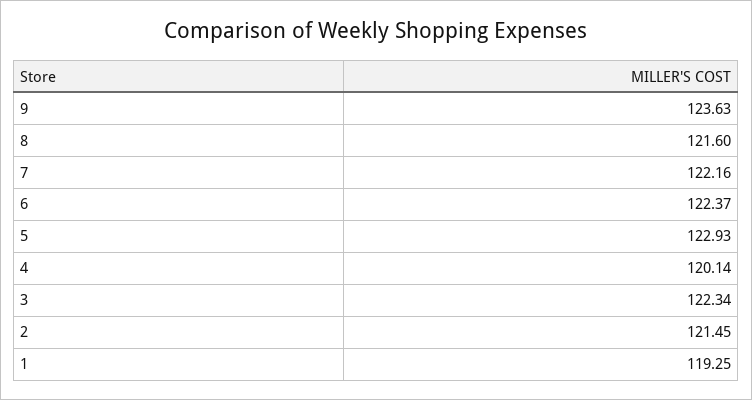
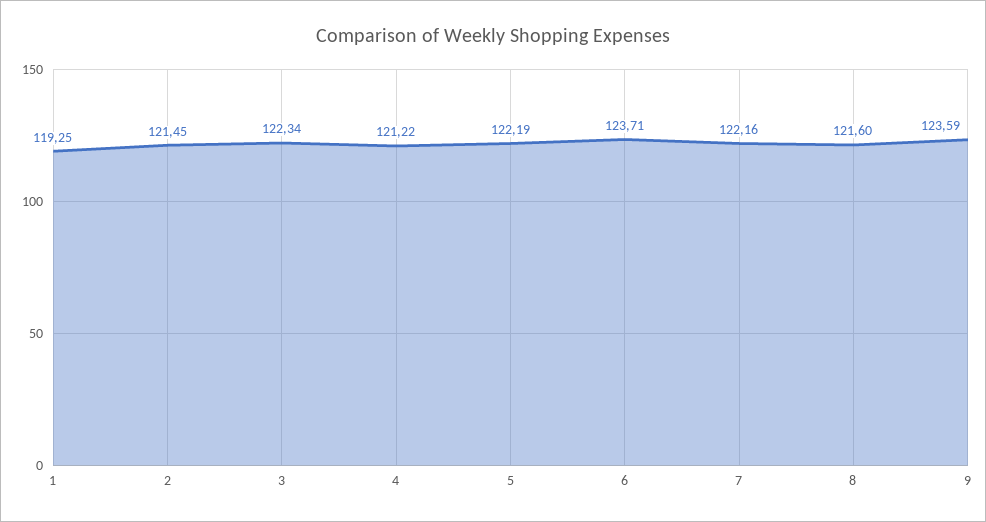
  {
-   "9": 123.63,
+   "9": 123.59,
    "8": 121.6,
    "7": 122.16,
-   "6": 122.37,
+   "6": 123.71,
-   "5": 122.93,
+   "5": 122.19,
-   "4": 120.14,
+   "4": 121.22,
    "3": 122.34,
    "2": 121.45,
    "1": 119.25
  }

